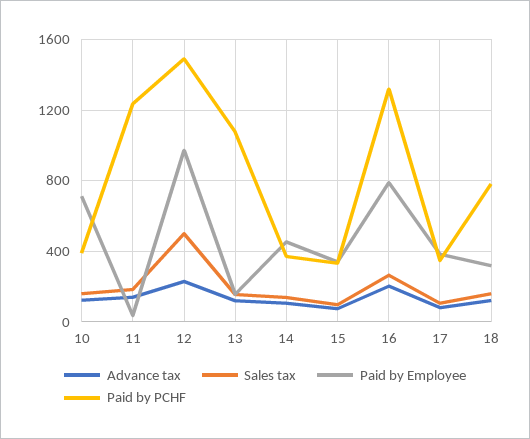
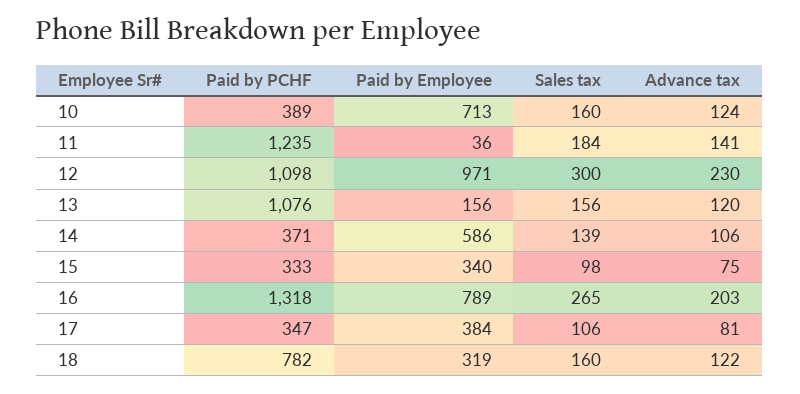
  {
    "Advance tax": {
      "10": 124,
      "11": 141,
      "12": 230,
      "13": 120,
      "14": 106,
      "15": 75,
      "16": 203,
      "17": 81,
      "18": 122
    },
    "Sales tax": {
      "10": 160,
      "11": 184,
-     "12": 500,
+     "12": 300,
      "13": 156,
      "14": 139,
      "15": 98,
      "16": 265,
      "17": 106,
      "18": 160
    },
    "Paid by Employee": {
      "10": 713,
      "11": 36,
      "12": 971,
      "13": 156,
-     "14": 450,
+     "14": 586,
      "15": 340,
      "16": 789,
      "17": 384,
      "18": 319
    },
    "Paid by PCHF": {
      "10": 389,
      "11": 1235,
-     "12": 1500,
+     "12": 1098,
      "13": 1076,
      "14": 371,
      "15": 333,
      "16": 1318,
      "17": 347,
      "18": 782
    }
  }

